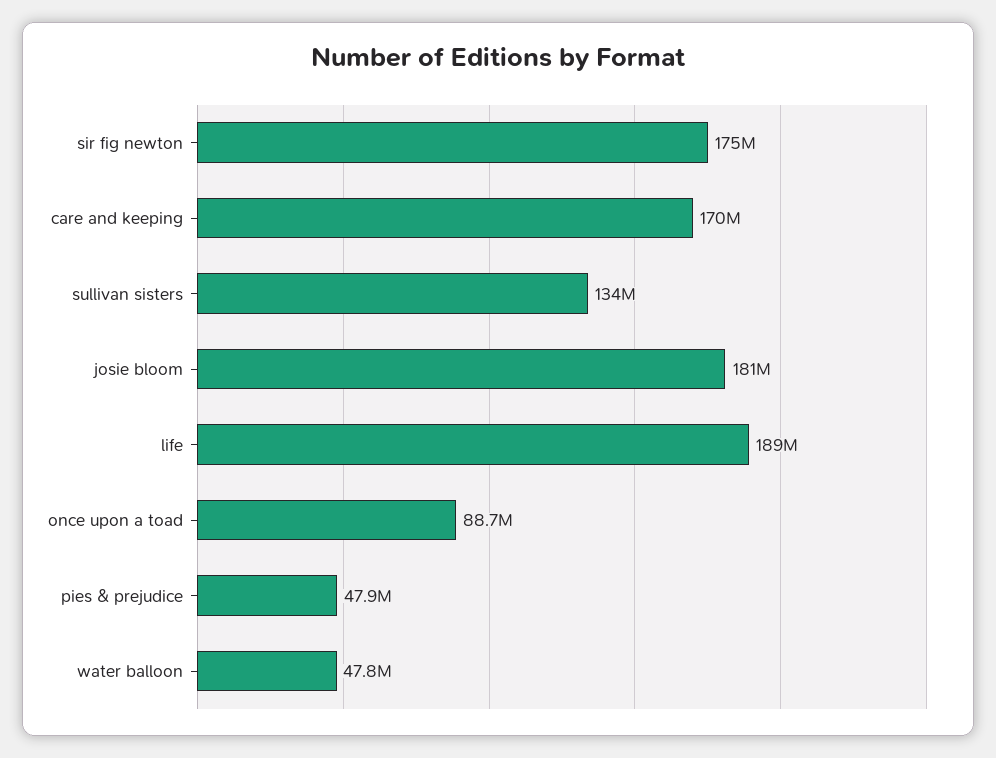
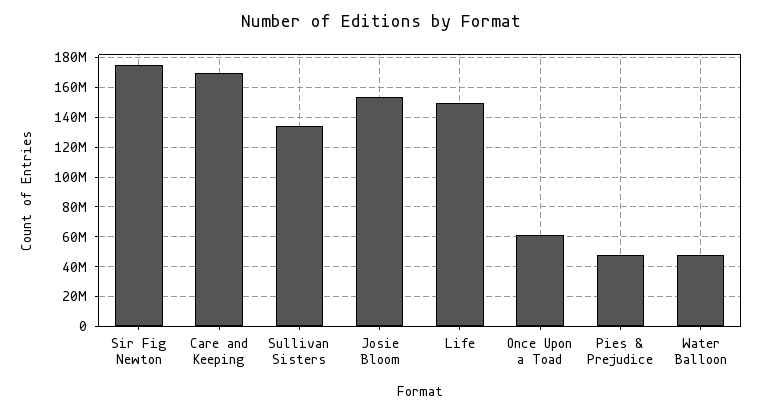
  {
    "sir fig newton": 175000000,
    "care and keeping": 170000000,
    "sullivan sisters": 134000000,
-   "josie bloom": 181000000,
+   "josie bloom": 155000000,
-   "life": 189000000,
+   "life": 150000000,
-   "once upon a toad": 88700000,
+   "once upon a toad": 60000000,
    "pies & prejudice": 47900000,
    "water balloon": 47800000
  }

